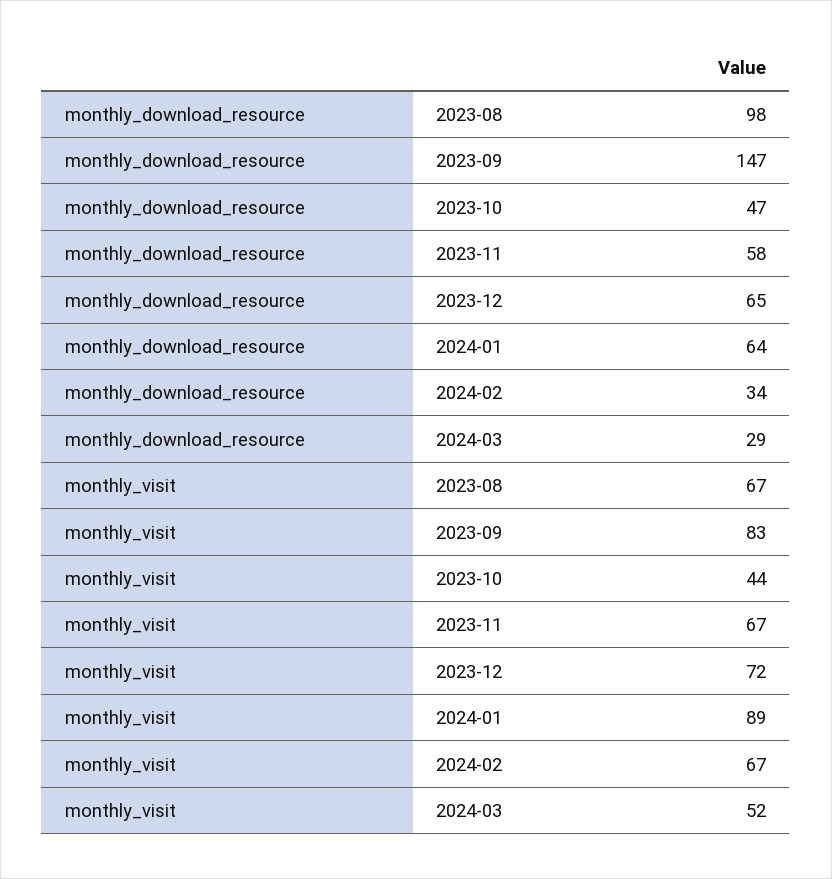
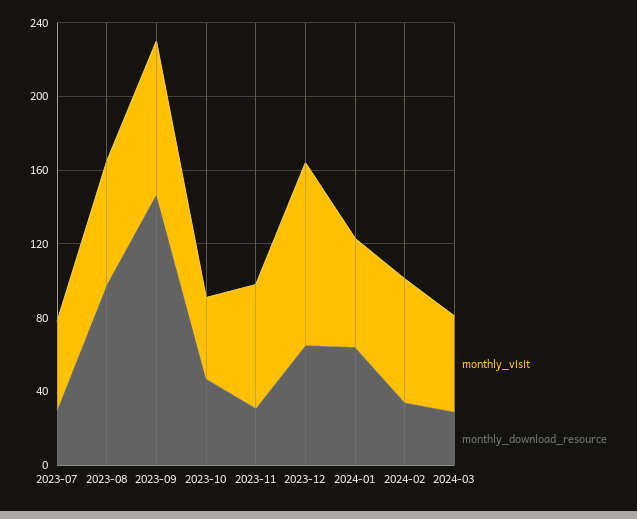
  {
    "monthly_download_resource": {
      "2023-08": 98,
      "2023-09": 147,
      "2023-10": 47,
-     "2023-11": 58,
+     "2023-11": 30,
      "2023-12": 65,
      "2024-01": 64,
      "2024-02": 34,
-     "2024-03": 29
+     "2024-03": 29,
+     "2023-07": 30
    },
    "monthly_visit": {
      "2023-08": 67,
      "2023-09": 83,
      "2023-10": 44,
      "2023-11": 67,
-     "2023-12": 72,
+     "2023-12": 100,
-     "2024-01": 89,
+     "2024-01": 60,
      "2024-02": 67,
-     "2024-03": 52
+     "2024-03": 52,
+     "2023-07": 50
    }
  }

